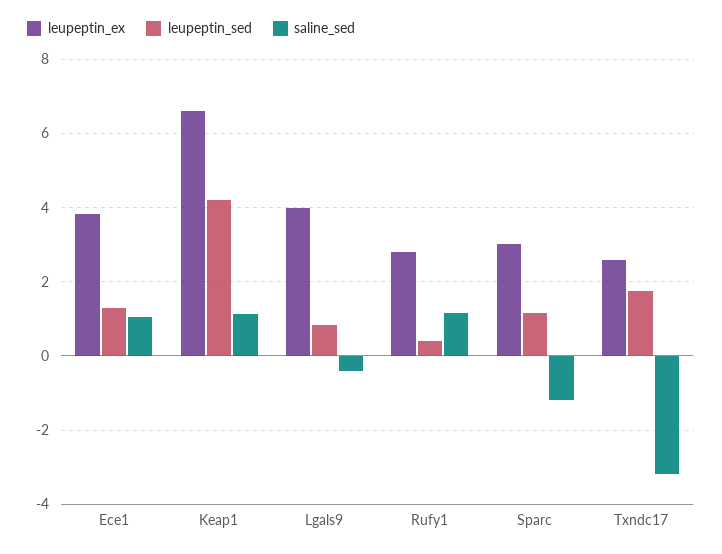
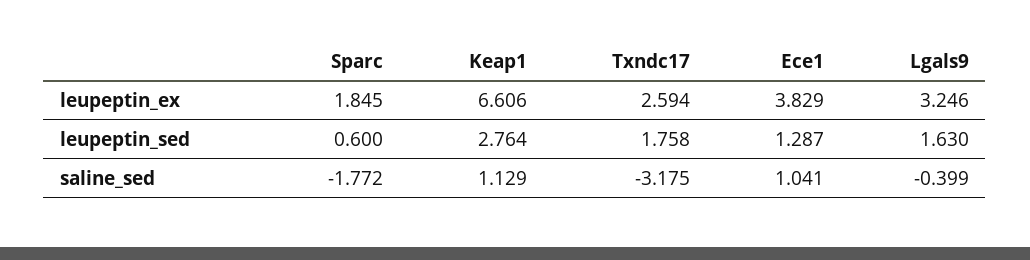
  {
    "leupeptin_ex": {
      "Ece1": 3.829,
      "Keap1": 6.606,
-     "Lgals9": 4,
+     "Lgals9": 3.246,
-     "Rufy1": 2.8,
-     "Sparc": 3,
+     "Sparc": 1.845,
      "Txndc17": 2.594
    },
    "leupeptin_sed": {
      "Ece1": 1.287,
-     "Keap1": 4.2,
+     "Keap1": 2.764,
-     "Lgals9": 0.8,
+     "Lgals9": 1.63,
-     "Rufy1": 0.4,
-     "Sparc": 1.2,
+     "Sparc": 0.6,
      "Txndc17": 1.758
    },
    "saline_sed": {
      "Ece1": 1.041,
      "Keap1": 1.129,
      "Lgals9": -0.399,
-     "Rufy1": 1.2,
-     "Sparc": -1.2,
+     "Sparc": -1.772,
      "Txndc17": -3.175
    }
  }

